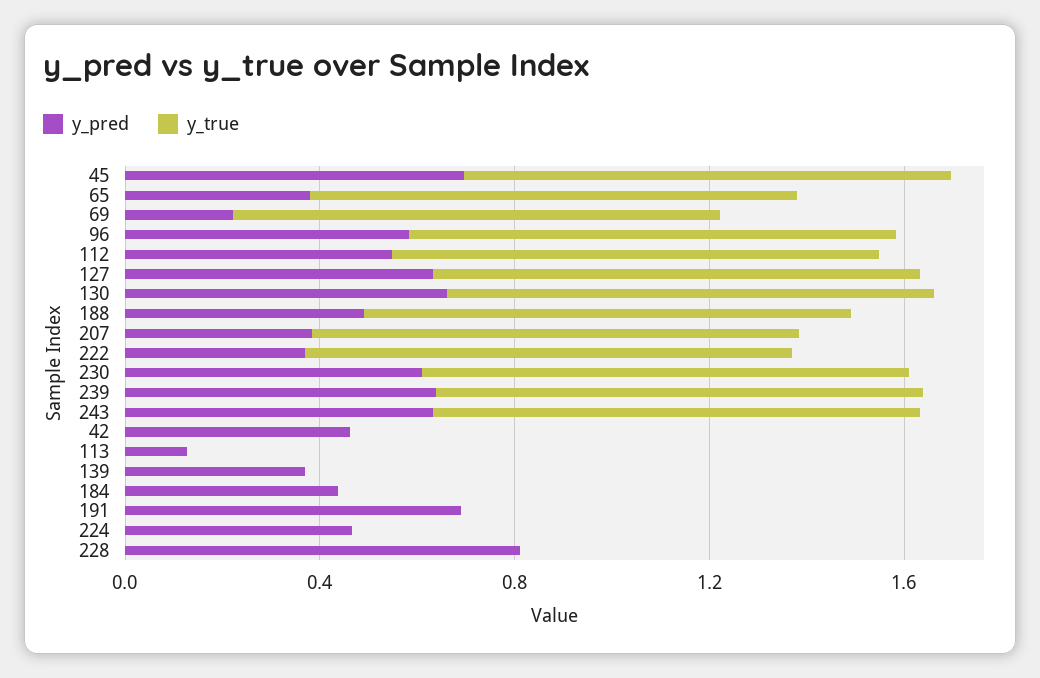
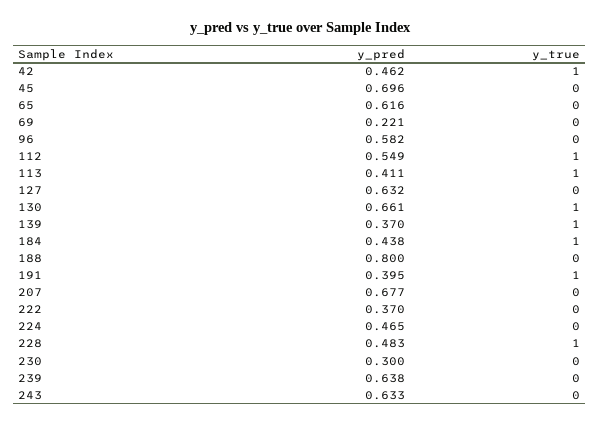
  {
    "y_pred": {
      "45": 0.696,
-     "65": 0.4,
+     "65": 0.616,
      "69": 0.221,
      "96": 0.582,
      "112": 0.549,
      "127": 0.632,
      "130": 0.661,
-     "188": 0.5,
+     "188": 0.8,
-     "207": 0.4,
+     "207": 0.677,
      "222": 0.37,
-     "230": 0.6,
+     "230": 0.3,
      "239": 0.638,
      "243": 0.633,
      "42": 0.462,
-     "113": 0.1,
+     "113": 0.411,
      "139": 0.37,
      "184": 0.438,
-     "191": 0.7,
+     "191": 0.395,
      "224": 0.465,
-     "228": 0.8
+     "228": 0.483
    },
    "y_true": {
-     "45": 1,
+     "45": 0,
-     "65": 1,
+     "65": 0,
-     "69": 1,
+     "69": 0,
-     "96": 1,
+     "96": 0,
      "112": 1,
-     "127": 1,
+     "127": 0,
      "130": 1,
-     "188": 1,
+     "188": 0,
-     "207": 1,
+     "207": 0,
-     "222": 1,
+     "222": 0,
-     "230": 1,
+     "230": 0,
-     "239": 1,
+     "239": 0,
-     "243": 1,
+     "243": 0,
-     "42": 0,
+     "42": 1,
-     "113": 0,
+     "113": 1,
-     "139": 0,
+     "139": 1,
-     "184": 0,
+     "184": 1,
-     "191": 0,
+     "191": 1,
      "224": 0,
-     "228": 0
+     "228": 1
    }
  }

